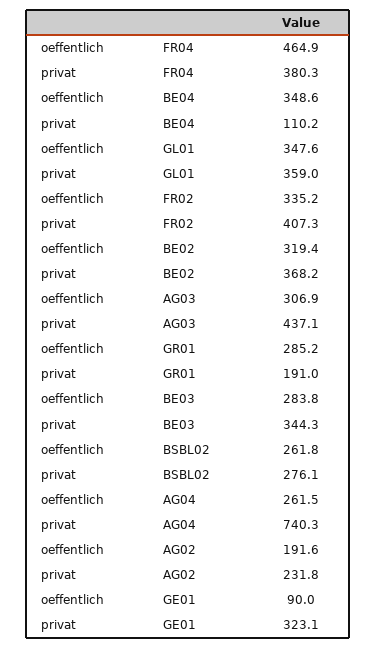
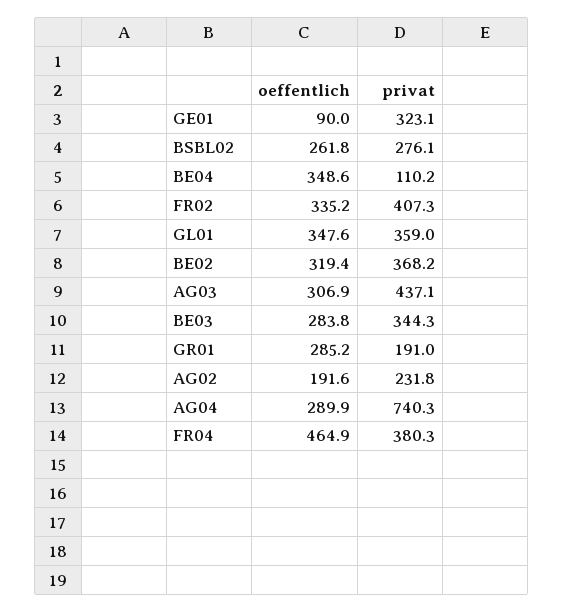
  {
    "oeffentlich": {
      "FR04": 464.9,
      "BE04": 348.6,
      "GL01": 347.6,
      "FR02": 335.2,
      "BE02": 319.4,
      "AG03": 306.9,
      "GR01": 285.2,
      "BE03": 283.8,
      "BSBL02": 261.8,
-     "AG04": 261.5,
+     "AG04": 289.9,
      "AG02": 191.6,
      "GE01": 90
    },
    "privat": {
      "FR04": 380.3,
      "BE04": 110.2,
      "GL01": 359,
      "FR02": 407.3,
      "BE02": 368.2,
      "AG03": 437.1,
      "GR01": 191,
      "BE03": 344.3,
      "BSBL02": 276.1,
      "AG04": 740.3,
      "AG02": 231.8,
      "GE01": 323.1
    }
  }

